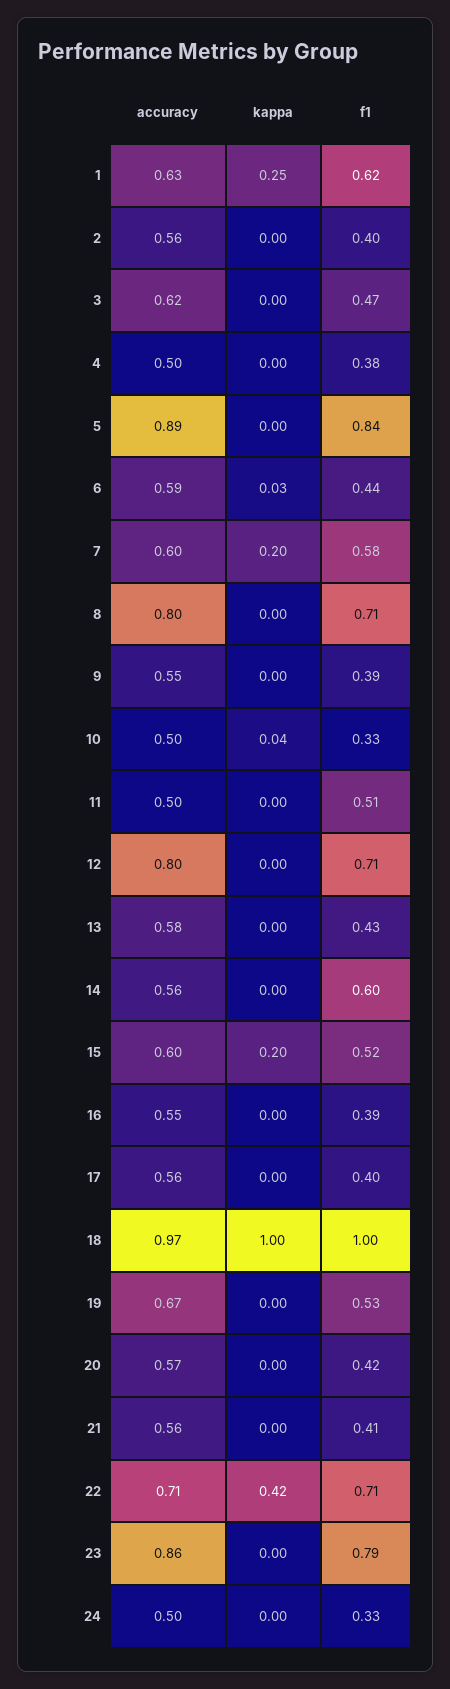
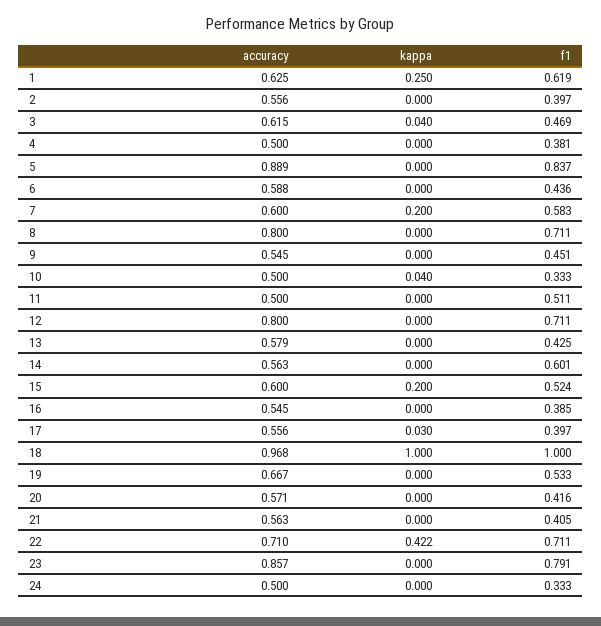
  {
    "accuracy": {
      "1": 0.625,
      "2": 0.556,
      "3": 0.615,
      "4": 0.5,
      "5": 0.889,
      "6": 0.588,
      "7": 0.6,
      "8": 0.8,
      "9": 0.545,
      "10": 0.5,
      "11": 0.5,
      "12": 0.8,
      "13": 0.579,
      "14": 0.563,
      "15": 0.6,
      "16": 0.545,
      "17": 0.556,
      "18": 0.968,
      "19": 0.667,
      "20": 0.571,
      "21": 0.563,
      "22": 0.71,
      "23": 0.857,
      "24": 0.5
    },
    "kappa": {
      "1": 0.25,
      "2": 0,
-     "3": 0,
+     "3": 0.04,
      "4": 0,
      "5": 0,
-     "6": 0.03,
+     "6": 0,
      "7": 0.2,
      "8": 0,
      "9": 0,
      "10": 0.04,
      "11": 0,
      "12": 0,
      "13": 0,
      "14": 0,
      "15": 0.2,
      "16": 0,
-     "17": 0,
+     "17": 0.03,
      "18": 1,
      "19": 0,
      "20": 0,
      "21": 0,
      "22": 0.422,
      "23": 0,
      "24": 0
    },
    "f1": {
      "1": 0.619,
      "2": 0.397,
      "3": 0.469,
      "4": 0.381,
      "5": 0.837,
      "6": 0.436,
      "7": 0.583,
      "8": 0.711,
-     "9": 0.39,
+     "9": 0.451,
      "10": 0.333,
      "11": 0.511,
      "12": 0.711,
      "13": 0.425,
      "14": 0.601,
      "15": 0.524,
      "16": 0.385,
      "17": 0.397,
      "18": 1,
      "19": 0.533,
      "20": 0.416,
      "21": 0.405,
      "22": 0.711,
      "23": 0.791,
      "24": 0.333
    }
  }

